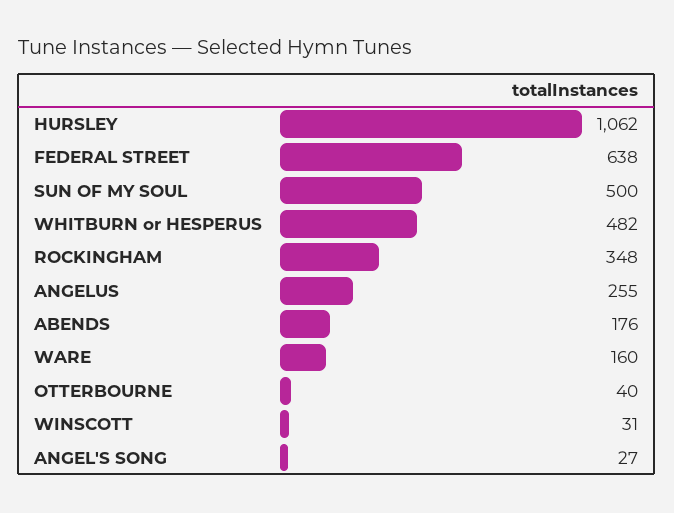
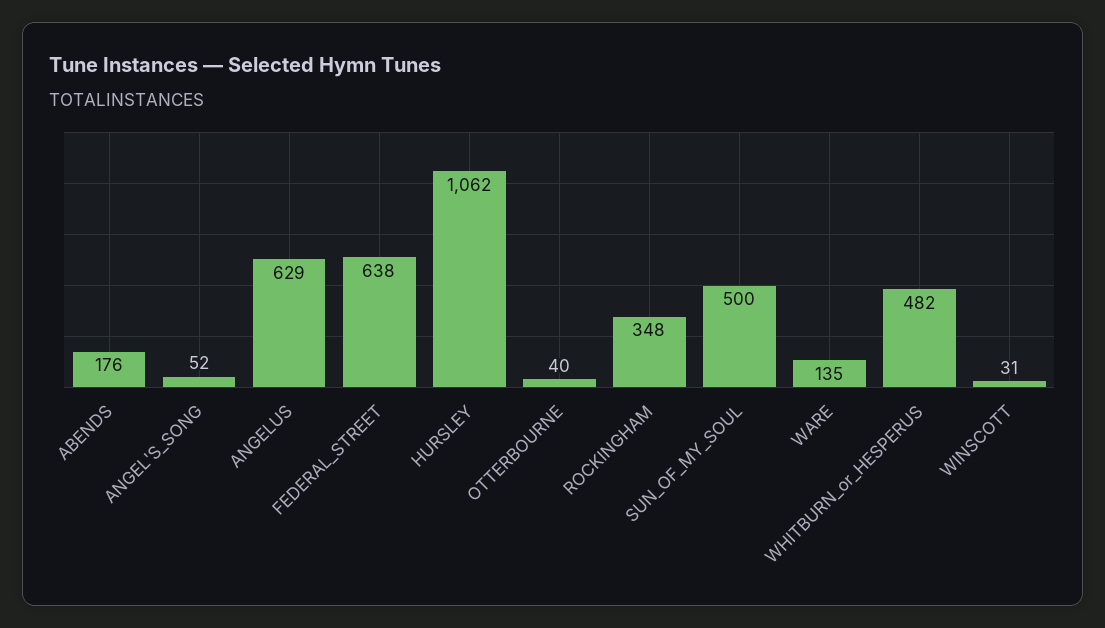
  {
    "HURSLEY": 1062,
    "FEDERAL STREET": 638,
    "SUN OF MY SOUL": 500,
    "WHITBURN or HESPERUS": 482,
    "ROCKINGHAM": 348,
-   "ANGELUS": 255,
+   "ANGELUS": 629,
    "ABENDS": 176,
-   "WARE": 160,
+   "WARE": 135,
    "OTTERBOURNE": 40,
    "WINSCOTT": 31,
-   "ANGEL'S SONG": 27
+   "ANGEL'S SONG": 52
  }

